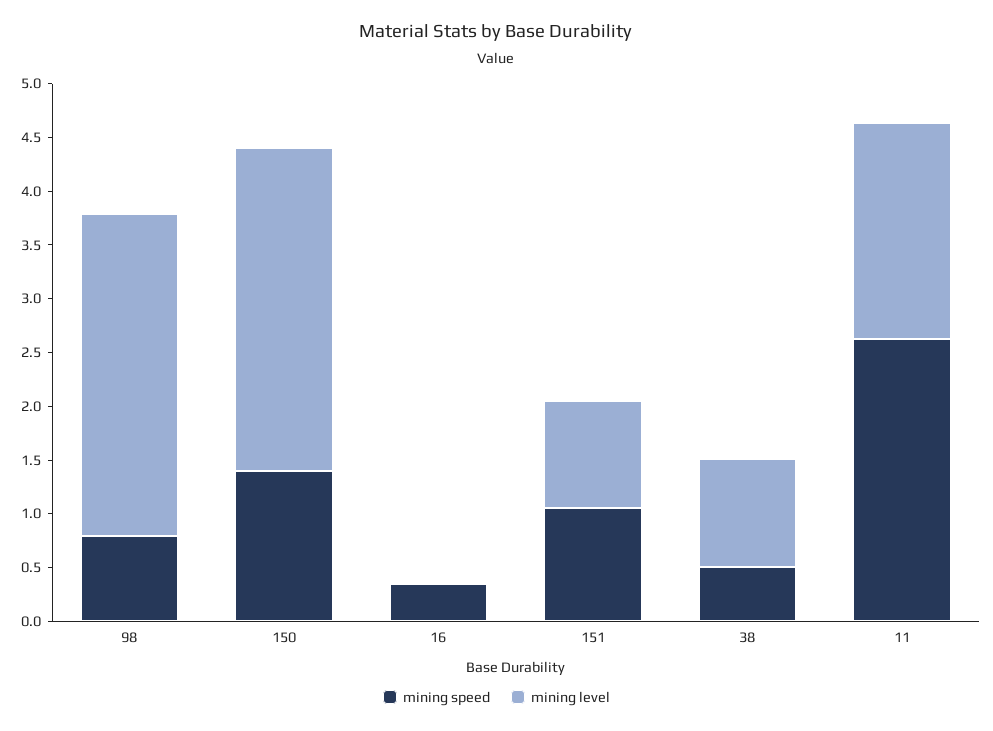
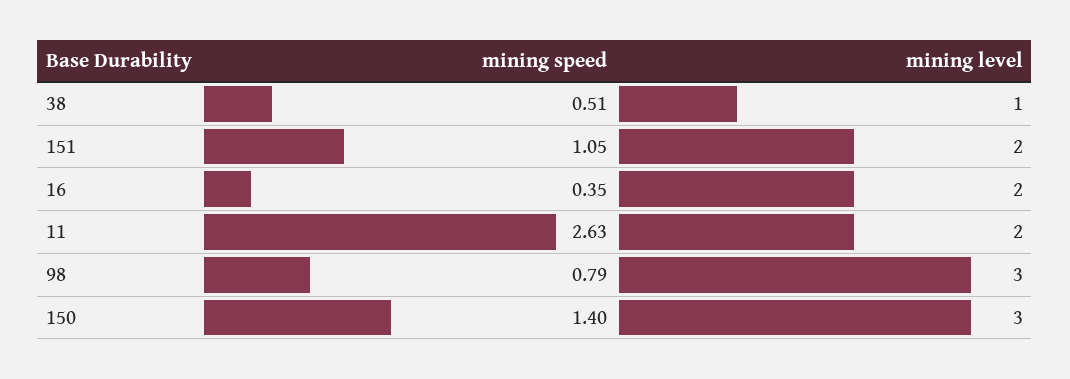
  {
    "mining speed": {
      "98": 0.79,
      "150": 1.4,
      "16": 0.35,
      "151": 1.05,
      "38": 0.51,
      "11": 2.63
    },
    "mining level": {
      "98": 3,
      "150": 3,
-     "16": 0,
+     "16": 2,
-     "151": 1,
+     "151": 2,
      "38": 1,
      "11": 2
    }
  }

